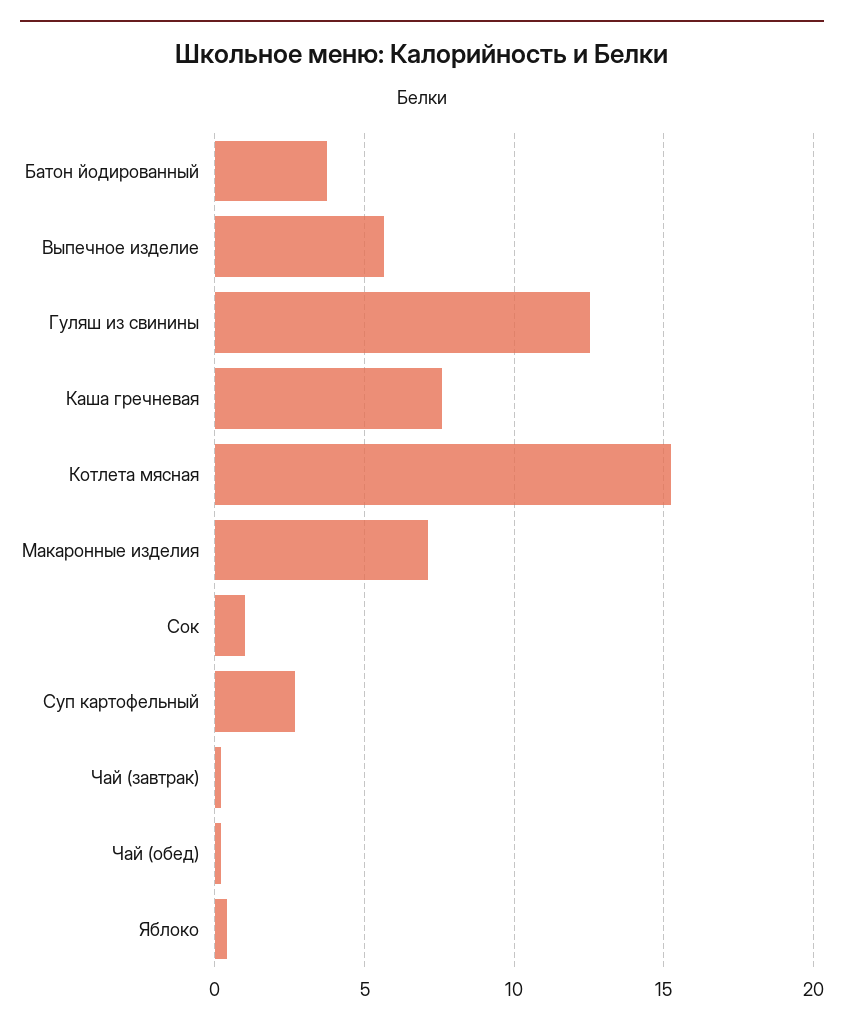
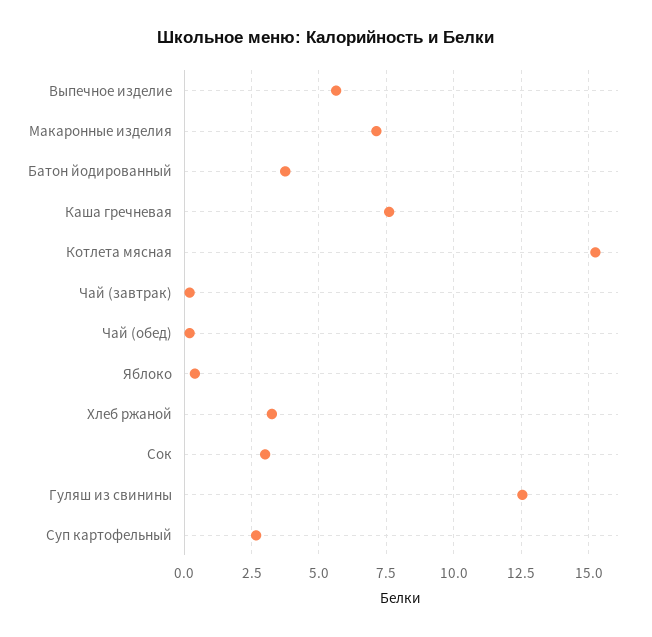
  {
    "Батон йодированный": 3.75,
    "Выпечное изделие": 5.75,
    "Гуляш из свинины": 12.5,
    "Каша гречневая": 7.5,
    "Котлета мясная": 15.25,
    "Макаронные изделия": 7.25,
-   "Сок": 1,
+   "Сок": 3,
    "Суп картофельный": 2.75,
    "Чай (завтрак)": 0.25,
    "Чай (обед)": 0.25,
-   "Яблоко": 0.5
+   "Яблоко": 0.5,
+   "Хлеб ржаной": 3.25
  }

